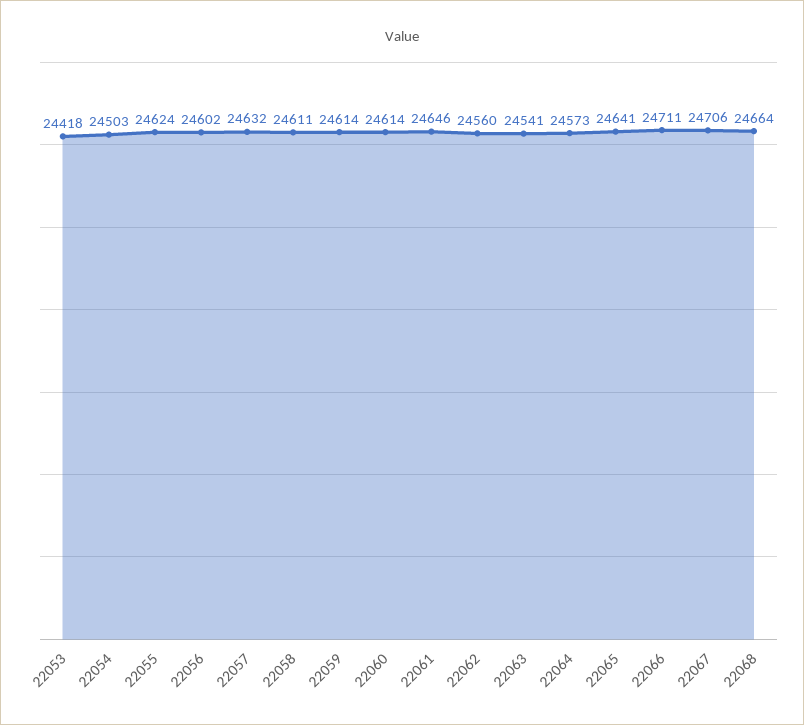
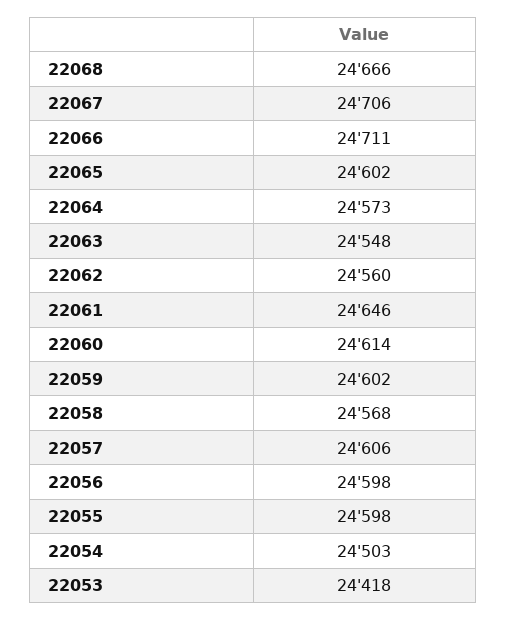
  {
    "22053": 24418,
    "22054": 24503,
-   "22055": 24624,
+   "22055": 24598,
-   "22056": 24602,
+   "22056": 24598,
-   "22057": 24632,
+   "22057": 24606,
-   "22058": 24611,
+   "22058": 24568,
-   "22059": 24614,
+   "22059": 24602,
    "22060": 24614,
    "22061": 24646,
    "22062": 24560,
-   "22063": 24541,
+   "22063": 24548,
    "22064": 24573,
-   "22065": 24641,
+   "22065": 24602,
    "22066": 24711,
    "22067": 24706,
-   "22068": 24664
+   "22068": 24666
  }

